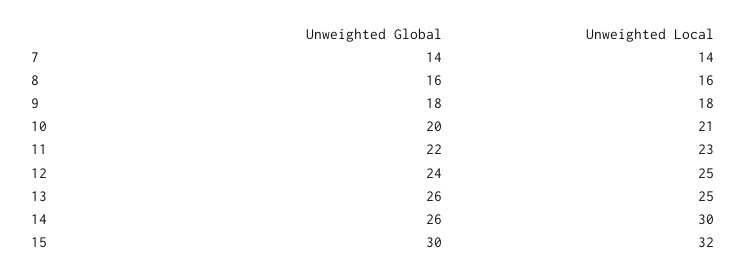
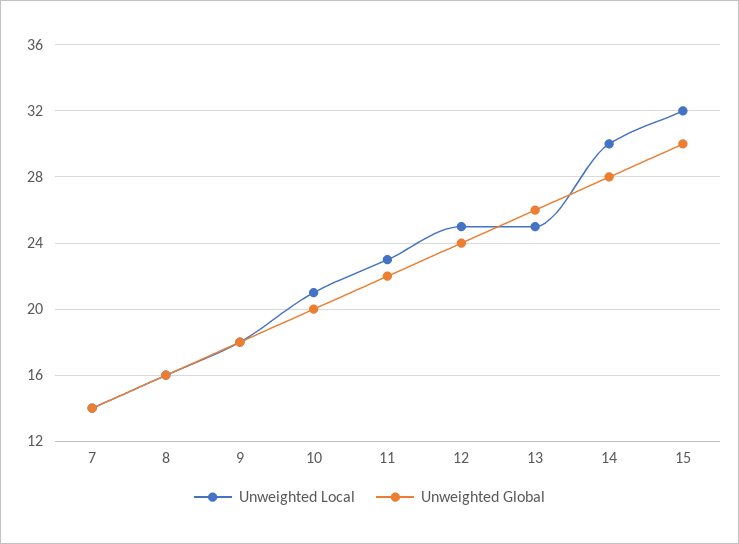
  {
    "Unweighted Global": {
      "7": 14,
      "8": 16,
      "9": 18,
      "10": 20,
      "11": 22,
      "12": 24,
      "13": 26,
-     "14": 26,
+     "14": 28,
      "15": 30
    },
    "Unweighted Local": {
      "7": 14,
      "8": 16,
      "9": 18,
      "10": 21,
      "11": 23,
      "12": 25,
      "13": 25,
      "14": 30,
      "15": 32
    }
  }

